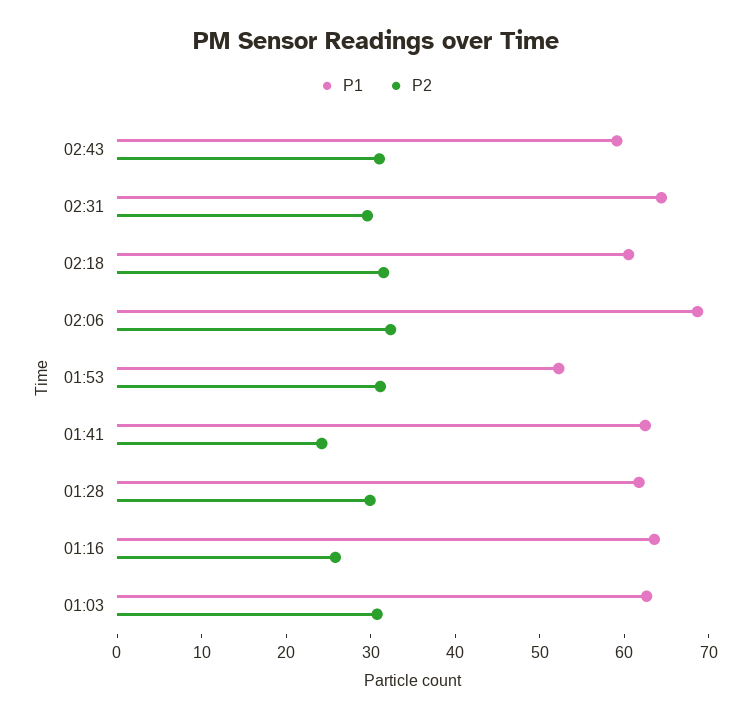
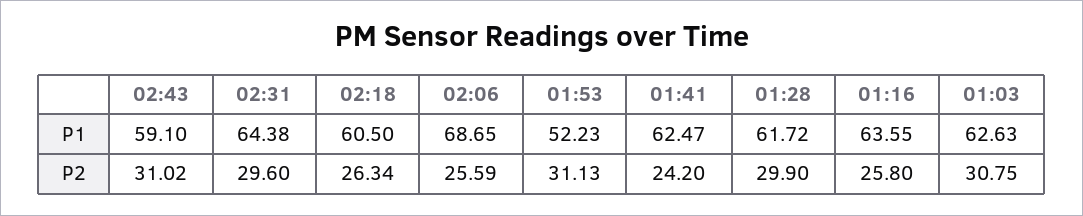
  {
    "P1": {
      "02:43": 59.1,
      "02:31": 64.38,
      "02:18": 60.5,
      "02:06": 68.65,
      "01:53": 52.23,
      "01:41": 62.47,
      "01:28": 61.72,
      "01:16": 63.55,
      "01:03": 62.63
    },
    "P2": {
      "02:43": 31.02,
      "02:31": 29.6,
-     "02:18": 32,
+     "02:18": 26.34,
-     "02:06": 32,
+     "02:06": 25.59,
      "01:53": 31.13,
      "01:41": 24.2,
      "01:28": 29.9,
      "01:16": 25.8,
      "01:03": 30.75
    }
  }

